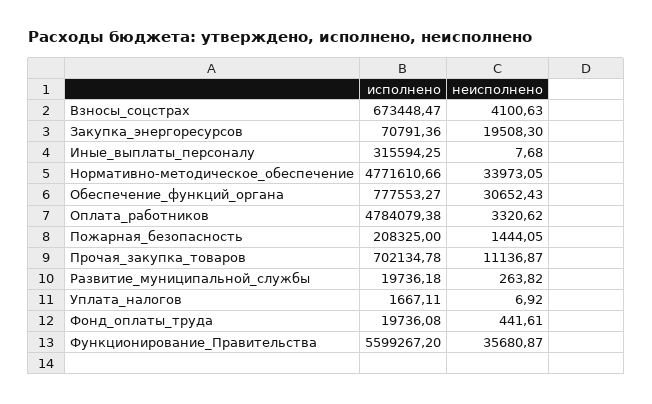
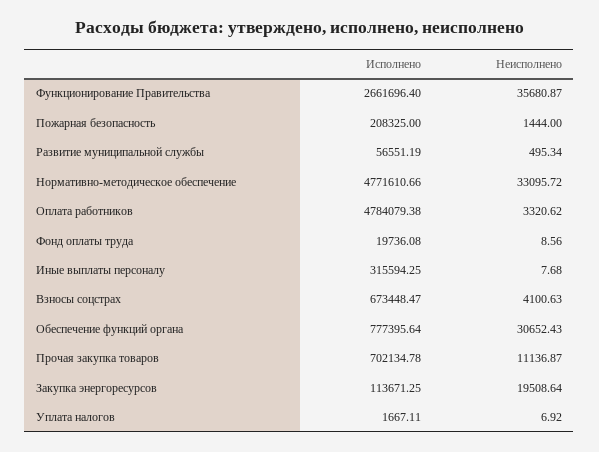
  {
    "исполнено": {
      "Взносы_соцстрах": 673448.47,
-     "Закупка_энергоресурсов": 70791.36,
+     "Закупка_энергоресурсов": 113671.25,
      "Иные_выплаты_персоналу": 315594.25,
      "Нормативно-методическое_обеспечение": 4771610.66,
-     "Обеспечение_функций_органа": 777553.27,
+     "Обеспечение_функций_органа": 777395.64,
      "Оплата_работников": 4784079.38,
      "Пожарная_безопасность": 208325,
      "Прочая_закупка_товаров": 702134.78,
-     "Развитие_муниципальной_службы": 19736.18,
+     "Развитие_муниципальной_службы": 56551.19,
      "Уплата_налогов": 1667.11,
      "Фонд_оплаты_труда": 19736.08,
-     "Функционирование_Правительства": 5599267.2
+     "Функционирование_Правительства": 2661696.4
    },
    "неисполнено": {
      "Взносы_соцстрах": 4100.63,
-     "Закупка_энергоресурсов": 19508.3,
+     "Закупка_энергоресурсов": 19508.64,
      "Иные_выплаты_персоналу": 7.68,
-     "Нормативно-методическое_обеспечение": 33973.05,
+     "Нормативно-методическое_обеспечение": 33095.72,
      "Обеспечение_функций_органа": 30652.43,
      "Оплата_работников": 3320.62,
-     "Пожарная_безопасность": 1444.05,
+     "Пожарная_безопасность": 1444,
      "Прочая_закупка_товаров": 11136.87,
-     "Развитие_муниципальной_службы": 263.82,
+     "Развитие_муниципальной_службы": 495.34,
      "Уплата_налогов": 6.92,
-     "Фонд_оплаты_труда": 441.61,
+     "Фонд_оплаты_труда": 8.56,
      "Функционирование_Правительства": 35680.87
    }
  }

